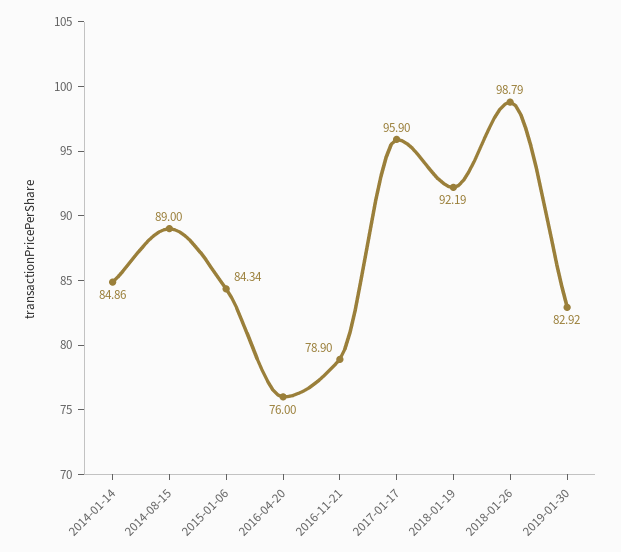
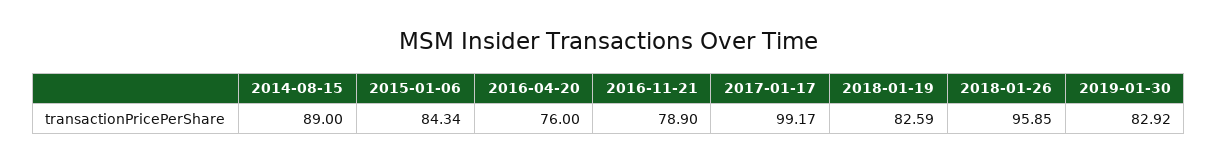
  {
-   "2014-01-14": 84.86,
    "2014-08-15": 89,
    "2015-01-06": 84.34,
    "2016-04-20": 76,
    "2016-11-21": 78.9,
-   "2017-01-17": 95.9,
+   "2017-01-17": 99.17,
-   "2018-01-19": 92.19,
+   "2018-01-19": 82.59,
-   "2018-01-26": 98.79,
+   "2018-01-26": 95.85,
    "2019-01-30": 82.92
  }

